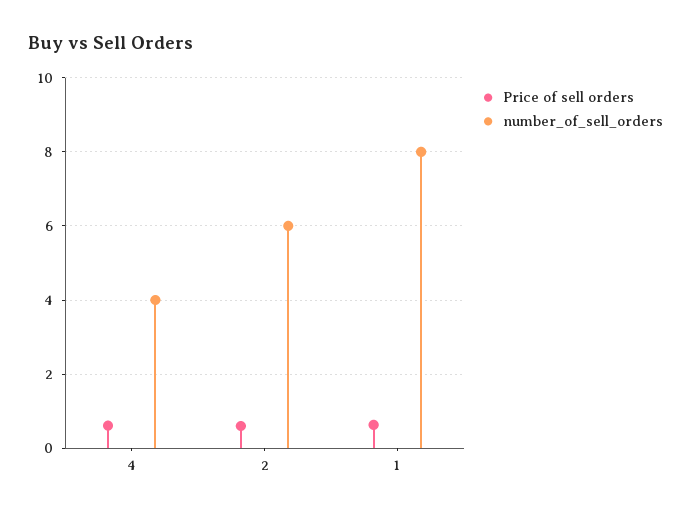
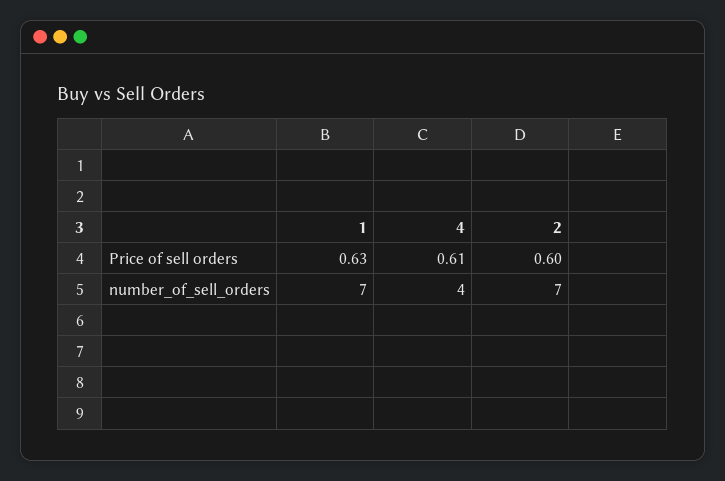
  {
    "Price of sell orders": {
      "4": 0.61,
      "2": 0.6,
      "1": 0.63
    },
    "number_of_sell_orders": {
      "4": 4,
-     "2": 6,
+     "2": 7,
-     "1": 8
+     "1": 7
    }
  }

